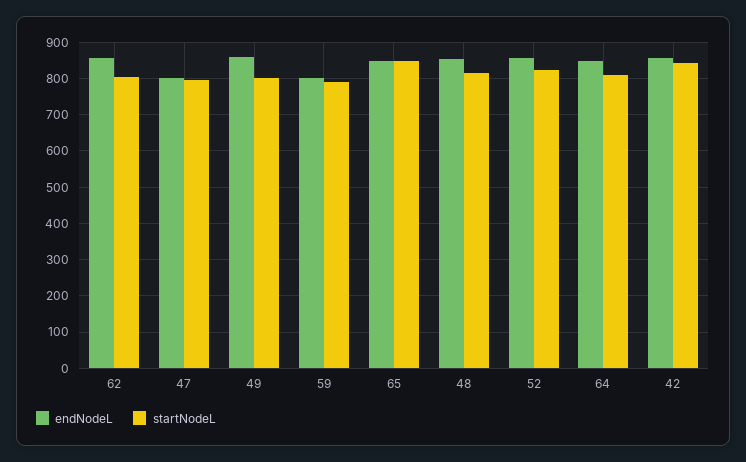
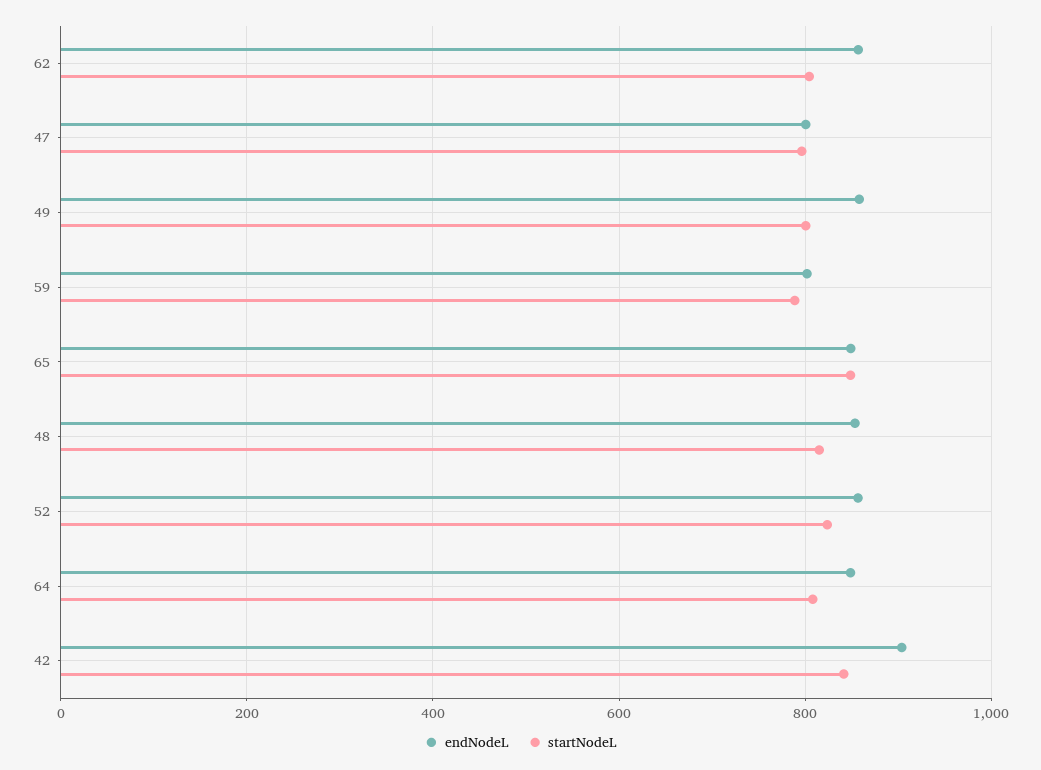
  {
    "endNodeL": {
      "62": 860,
      "47": 800,
      "49": 860,
      "59": 800,
      "65": 840,
      "48": 860,
      "52": 860,
      "64": 840,
-     "42": 860
+     "42": 900
    },
    "startNodeL": {
      "62": 800,
      "47": 800,
      "49": 800,
      "59": 780,
      "65": 840,
      "48": 820,
      "52": 820,
      "64": 800,
      "42": 840
    }
  }

